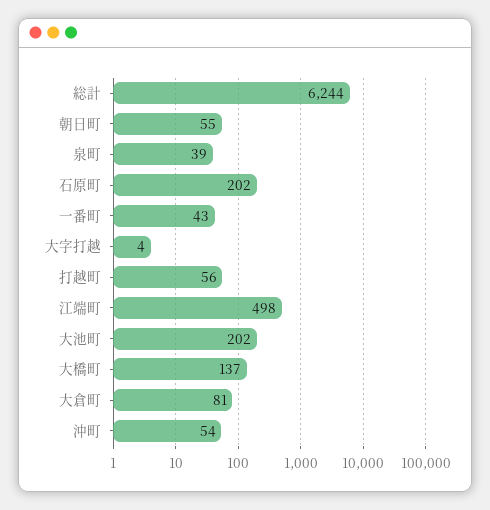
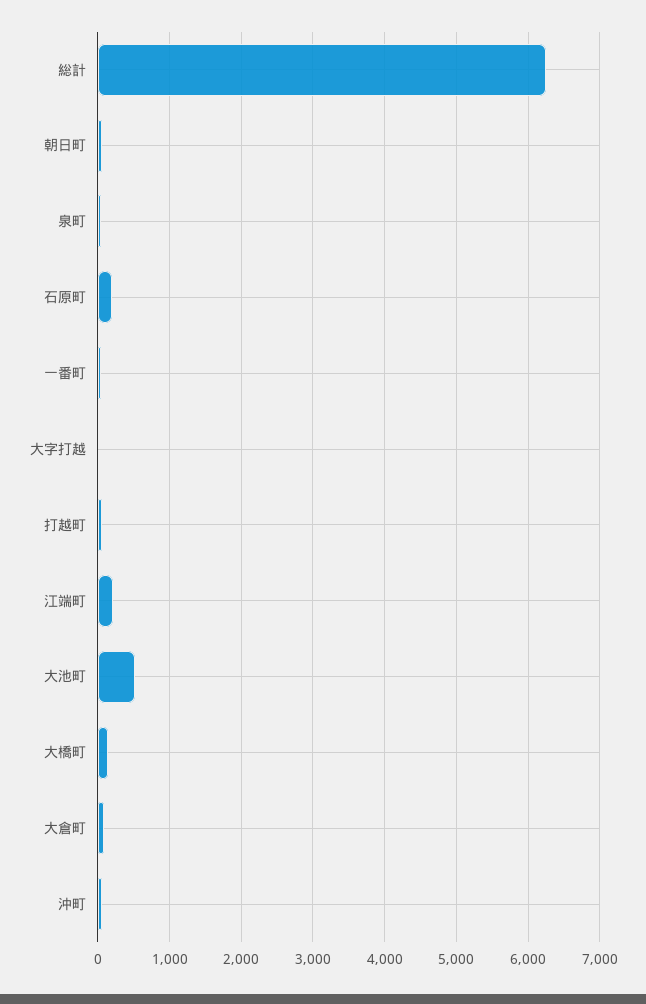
  {
    "総計": 6244,
    "朝日町": 55,
    "泉町": 39,
    "石原町": 202,
    "一番町": 43,
    "大字打越": 4,
    "打越町": 56,
-   "江端町": 498,
+   "江端町": 200,
-   "大池町": 202,
+   "大池町": 500,
    "大橋町": 137,
    "大倉町": 81,
    "沖町": 54
  }

